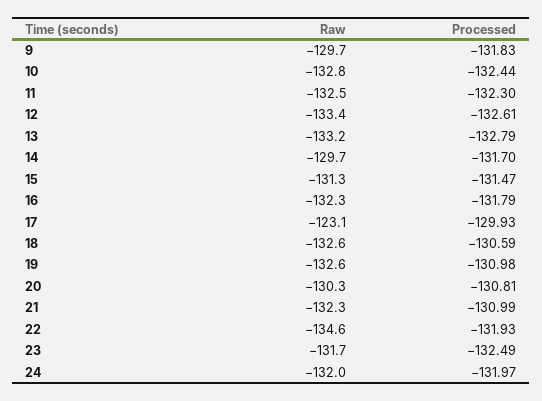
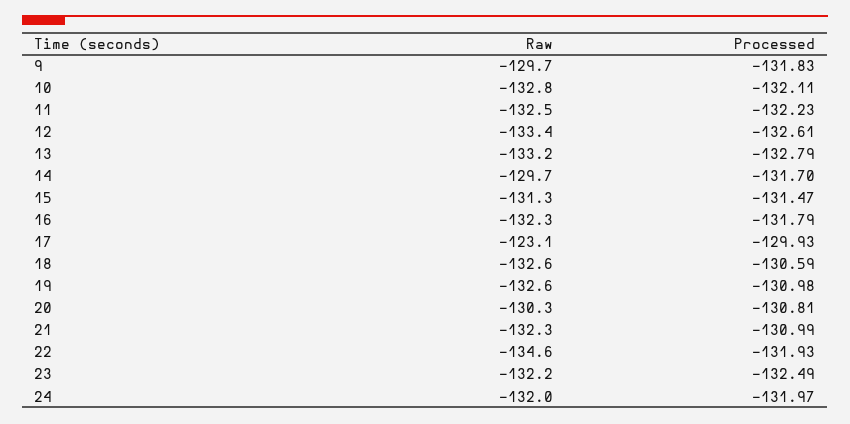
  {
    "Raw": {
      "9": -129.7,
      "10": -132.8,
      "11": -132.5,
      "12": -133.4,
      "13": -133.2,
      "14": -129.7,
      "15": -131.3,
      "16": -132.3,
      "17": -123.1,
      "18": -132.6,
      "19": -132.6,
      "20": -130.3,
      "21": -132.3,
      "22": -134.6,
-     "23": -131.7,
+     "23": -132.2,
      "24": -132
    },
    "Processed": {
      "9": -131.83,
-     "10": -132.44,
+     "10": -132.11,
-     "11": -132.3,
+     "11": -132.23,
      "12": -132.61,
      "13": -132.79,
      "14": -131.7,
      "15": -131.47,
      "16": -131.79,
      "17": -129.93,
      "18": -130.59,
      "19": -130.98,
      "20": -130.81,
      "21": -130.99,
      "22": -131.93,
      "23": -132.49,
      "24": -131.97
    }
  }

